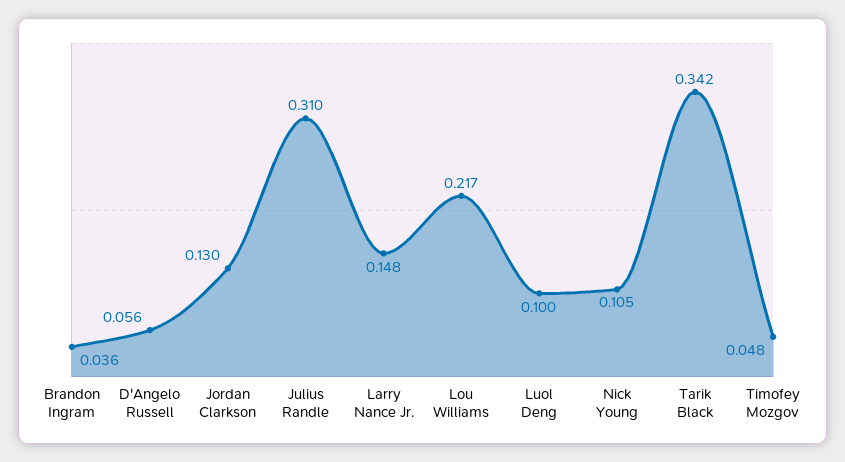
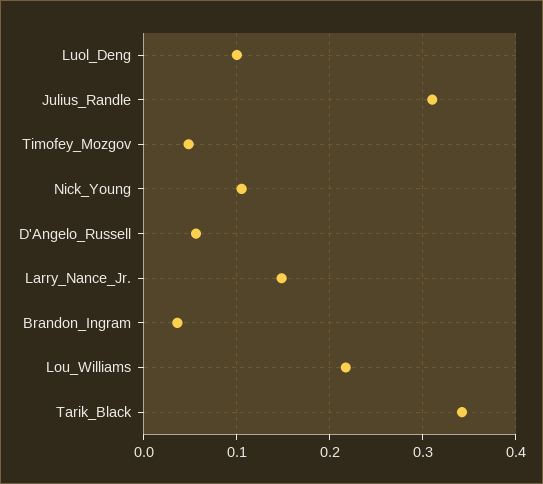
  {
    "Brandon Ingram": 0.036,
    "D'Angelo Russell": 0.056,
-   "Jordan Clarkson": 0.13,
    "Julius Randle": 0.31,
    "Larry Nance Jr.": 0.148,
    "Lou Williams": 0.217,
    "Luol Deng": 0.1,
    "Nick Young": 0.105,
    "Tarik Black": 0.342,
    "Timofey Mozgov": 0.048
  }

